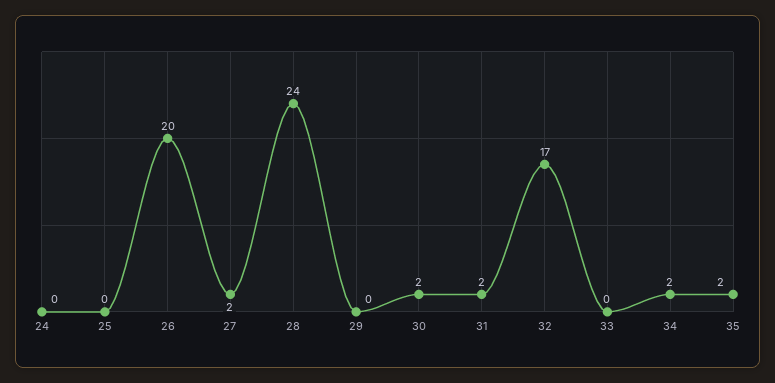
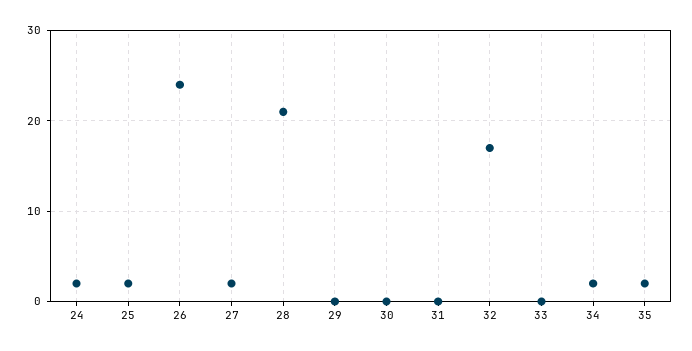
  {
-   "24": 0,
+   "24": 2,
-   "25": 0,
+   "25": 2,
-   "26": 20,
+   "26": 24,
    "27": 2,
-   "28": 24,
+   "28": 21,
    "29": 0,
-   "30": 2,
+   "30": 0,
-   "31": 2,
+   "31": 0,
    "32": 17,
    "33": 0,
    "34": 2,
    "35": 2
  }

